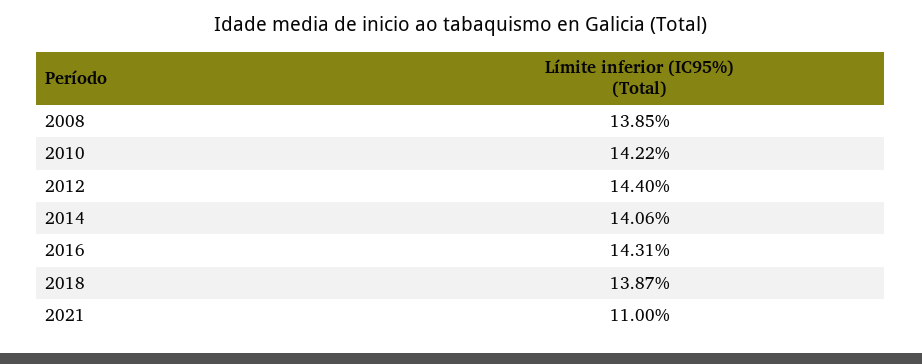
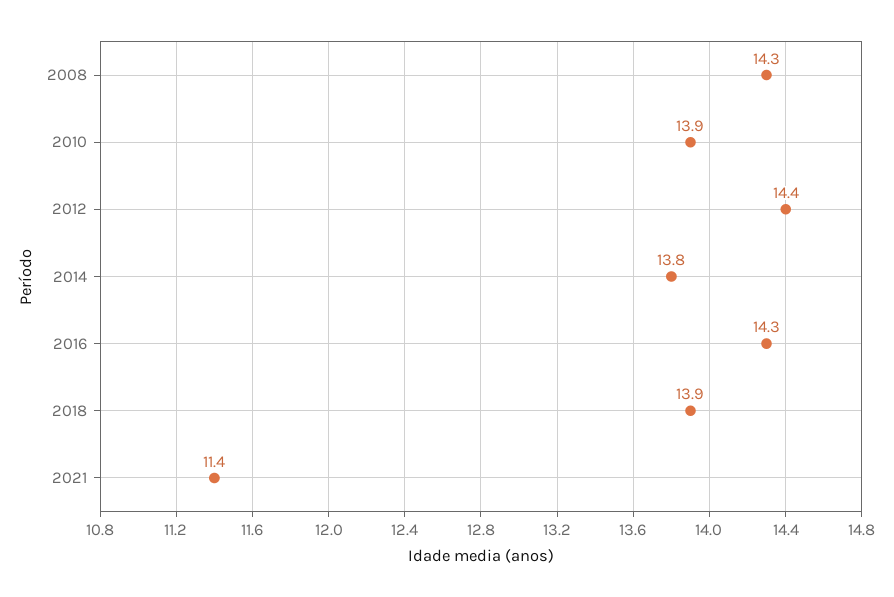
  {
-   "2008": 13.85,
+   "2008": 14.3,
-   "2010": 14.22,
+   "2010": 13.9,
    "2012": 14.4,
-   "2014": 14.06,
+   "2014": 13.8,
    "2016": 14.31,
    "2018": 13.87,
-   "2021": 11
+   "2021": 11.4
  }

